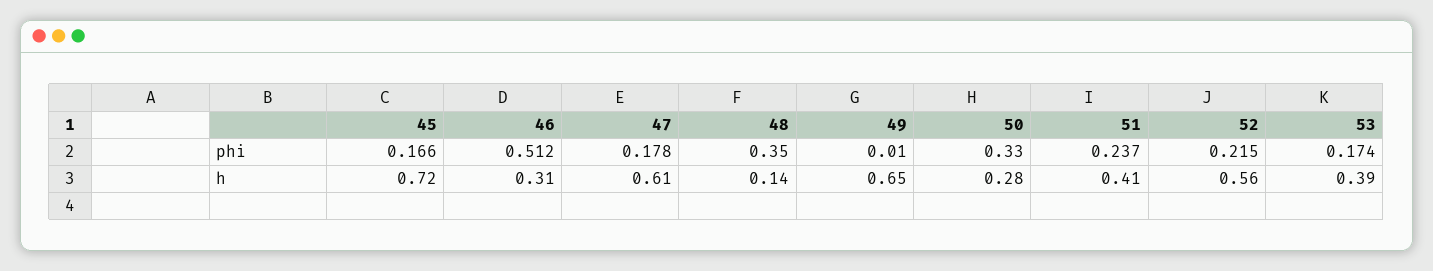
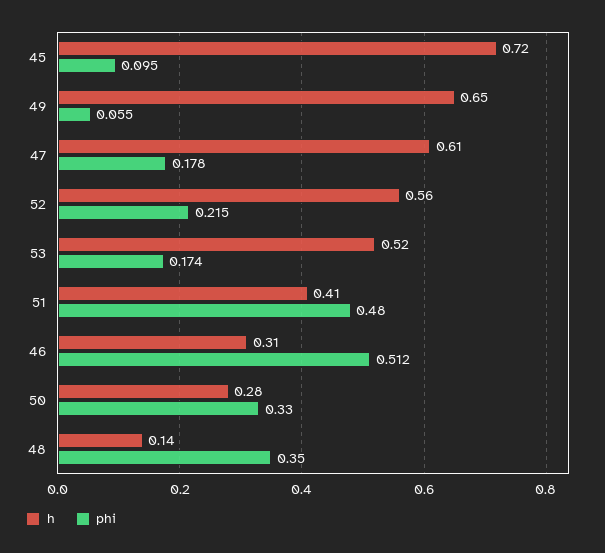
  {
    "phi": {
-     "45": 0.166,
+     "45": 0.095,
      "46": 0.512,
      "47": 0.178,
      "48": 0.35,
-     "49": 0.01,
+     "49": 0.055,
      "50": 0.33,
-     "51": 0.237,
+     "51": 0.48,
      "52": 0.215,
      "53": 0.174
    },
    "h": {
      "45": 0.72,
      "46": 0.31,
      "47": 0.61,
      "48": 0.14,
      "49": 0.65,
      "50": 0.28,
      "51": 0.41,
      "52": 0.56,
-     "53": 0.39
+     "53": 0.52
    }
  }

